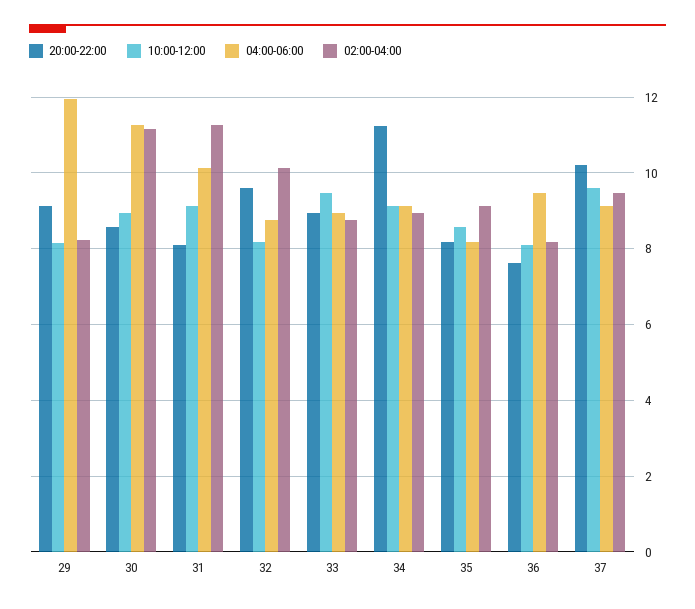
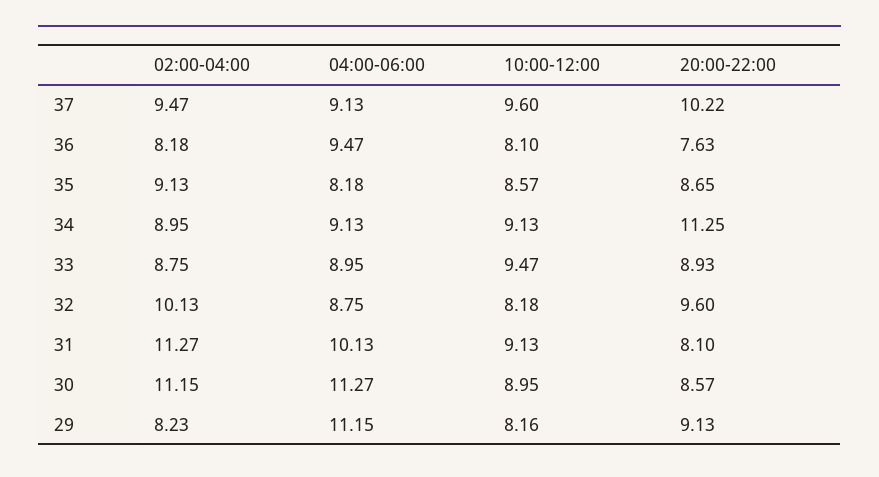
  {
    "20:00-22:00": {
      "29": 9.13,
      "30": 8.57,
      "31": 8.1,
      "32": 9.6,
      "33": 8.93,
      "34": 11.25,
-     "35": 8.2,
+     "35": 8.65,
      "36": 7.63,
      "37": 10.22
    },
    "10:00-12:00": {
      "29": 8.16,
      "30": 8.95,
      "31": 9.13,
      "32": 8.18,
      "33": 9.47,
      "34": 9.13,
      "35": 8.57,
      "36": 8.1,
      "37": 9.6
    },
    "04:00-06:00": {
-     "29": 12,
+     "29": 11.15,
      "30": 11.27,
      "31": 10.13,
      "32": 8.75,
      "33": 8.95,
      "34": 9.13,
      "35": 8.18,
      "36": 9.47,
      "37": 9.13
    },
    "02:00-04:00": {
      "29": 8.23,
      "30": 11.15,
      "31": 11.27,
      "32": 10.13,
      "33": 8.75,
      "34": 8.95,
      "35": 9.13,
      "36": 8.18,
      "37": 9.47
    }
  }

